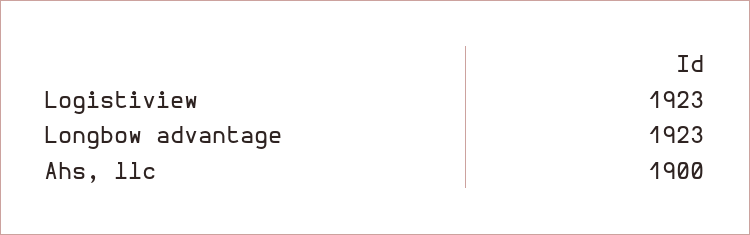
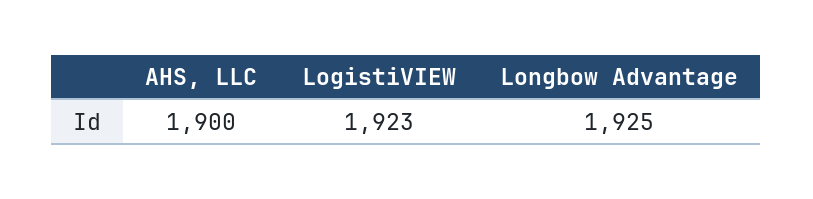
  {
    "Logistiview": 1923,
-   "Longbow advantage": 1923,
+   "Longbow advantage": 1925,
    "Ahs, llc": 1900
  }

